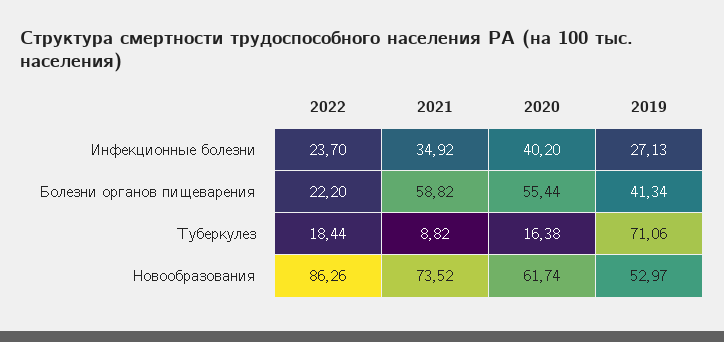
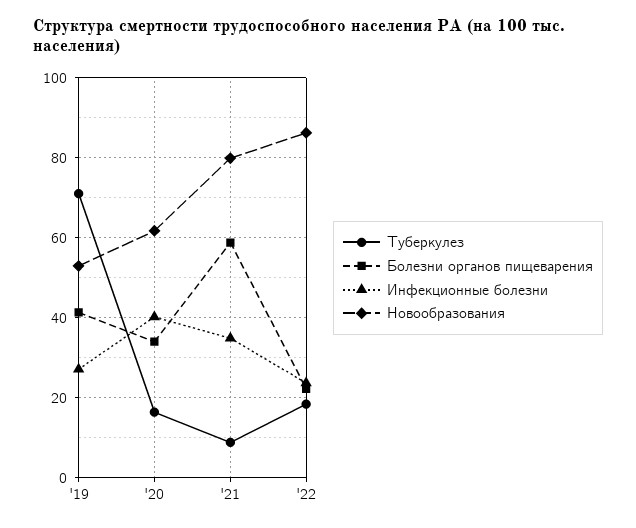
  {
    "Инфекционные болезни": {
      "2022": 23.7,
      "2021": 34.92,
      "2020": 40.2,
      "2019": 27.13
    },
    "Болезни органов пищеварения": {
      "2022": 22.2,
      "2021": 58.82,
-     "2020": 55.44,
+     "2020": 34,
      "2019": 41.34
    },
    "Туберкулез": {
      "2022": 18.44,
      "2021": 8.82,
      "2020": 16.38,
      "2019": 71.06
    },
    "Новообразования": {
      "2022": 86.26,
-     "2021": 73.52,
+     "2021": 80,
      "2020": 61.74,
      "2019": 52.97
    }
  }

